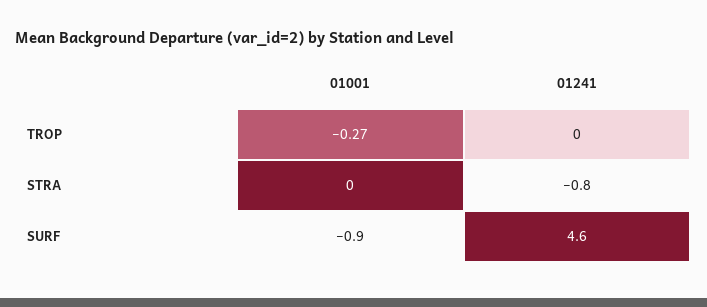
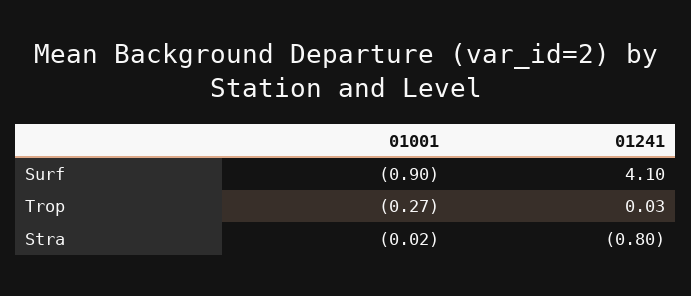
  {
    "01001": {
      "TROP": -0.27,
-     "STRA": 0,
+     "STRA": -0.02,
      "SURF": -0.9
    },
    "01241": {
      "TROP": 0.03,
      "STRA": -0.8,
-     "SURF": 4.6
+     "SURF": 4.1
    }
  }

